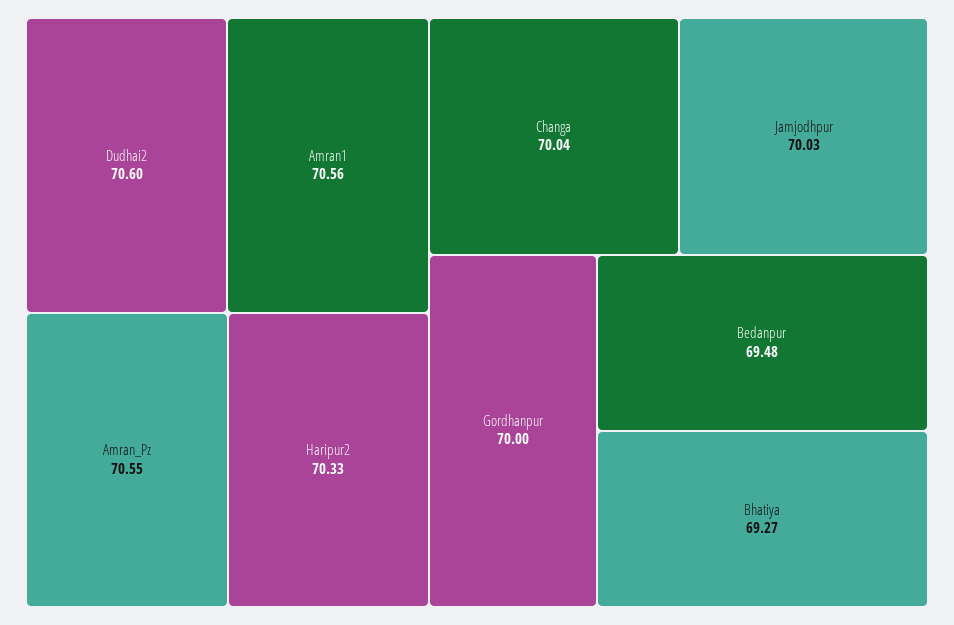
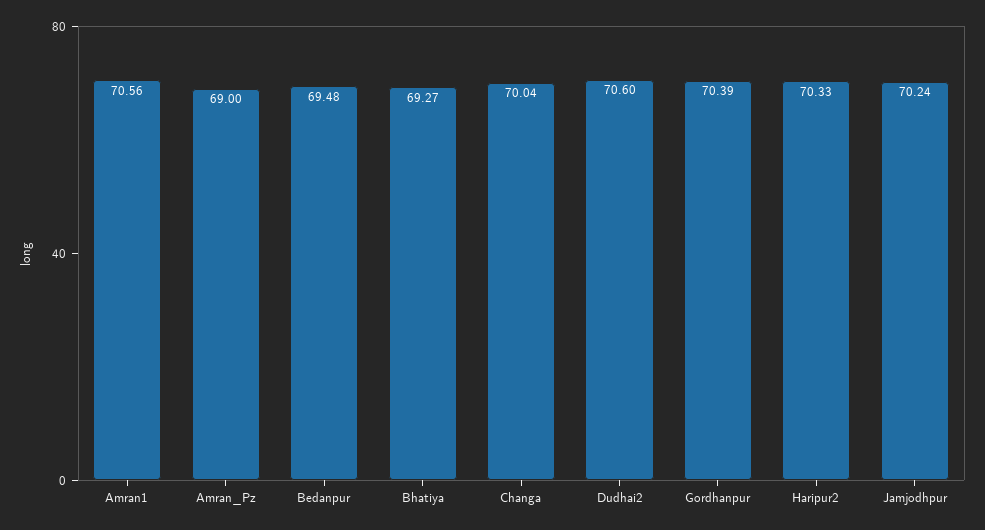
  {
    "Dudhai2": 70.6,
    "Amran1": 70.56,
-   "Amran_Pz": 70.55,
+   "Amran_Pz": 69,
    "Haripur2": 70.33,
    "Changa": 70.04,
-   "Jamjodhpur": 70.03,
+   "Jamjodhpur": 70.24,
-   "Gordhanpur": 70,
+   "Gordhanpur": 70.39,
    "Bedanpur": 69.48,
    "Bhatiya": 69.27
  }

